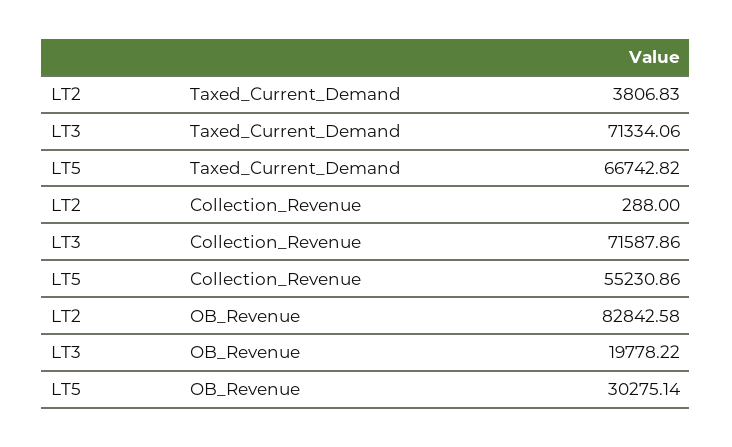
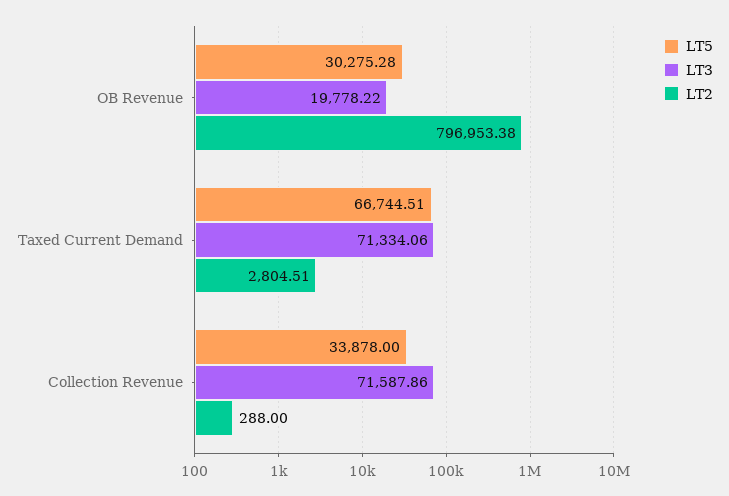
  {
    "LT2": {
-     "Taxed_Current_Demand": 3806.83,
+     "Taxed_Current_Demand": 2804.51,
      "Collection_Revenue": 288,
-     "OB_Revenue": 82842.58
+     "OB_Revenue": 796953.38
    },
    "LT3": {
      "Taxed_Current_Demand": 71334.06,
      "Collection_Revenue": 71587.86,
      "OB_Revenue": 19778.22
    },
    "LT5": {
-     "Taxed_Current_Demand": 66742.82,
+     "Taxed_Current_Demand": 66744.51,
-     "Collection_Revenue": 55230.86,
+     "Collection_Revenue": 33878,
-     "OB_Revenue": 30275.14
+     "OB_Revenue": 30275.28
    }
  }

